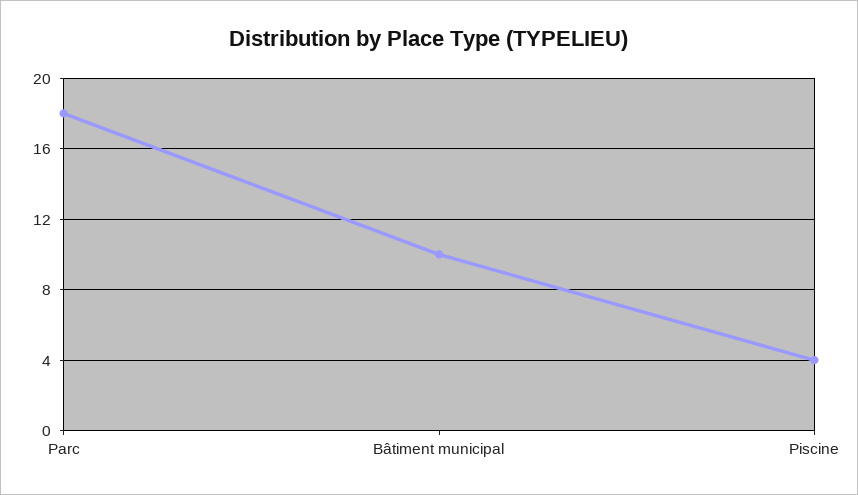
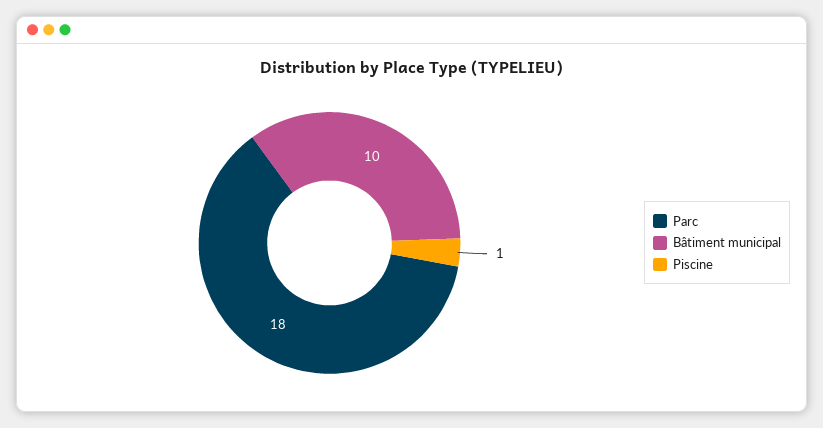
  {
    "Parc": 18,
    "Bâtiment municipal": 10,
-   "Piscine": 4
+   "Piscine": 1
  }

